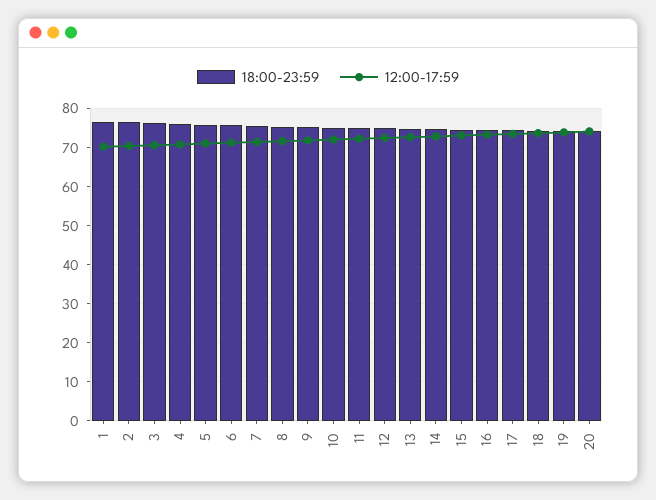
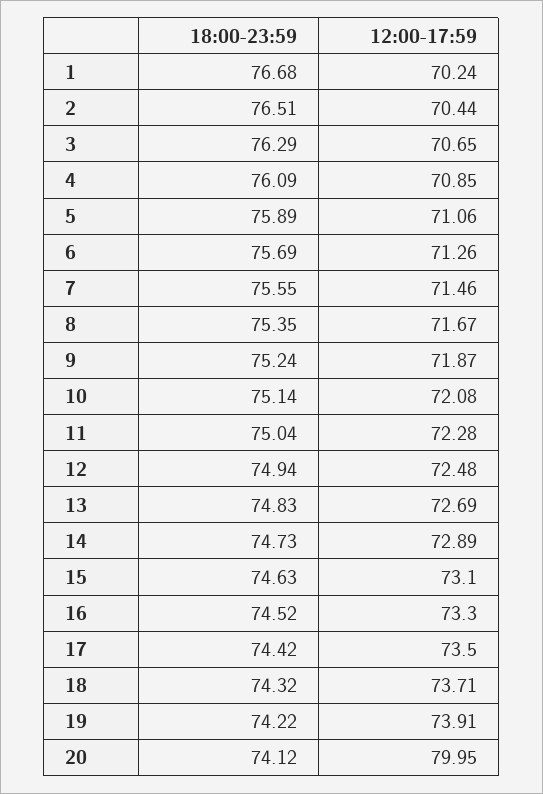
  {
    "18:00-23:59": {
      "1": 76.68,
      "2": 76.51,
      "3": 76.29,
      "4": 76.09,
      "5": 75.89,
      "6": 75.69,
      "7": 75.55,
      "8": 75.35,
      "9": 75.24,
      "10": 75.14,
      "11": 75.04,
      "12": 74.94,
      "13": 74.83,
      "14": 74.73,
      "15": 74.63,
      "16": 74.52,
      "17": 74.42,
      "18": 74.32,
      "19": 74.22,
      "20": 74.12
    },
    "12:00-17:59": {
      "1": 70.24,
      "2": 70.44,
      "3": 70.65,
      "4": 70.85,
      "5": 71.06,
      "6": 71.26,
      "7": 71.46,
      "8": 71.67,
      "9": 71.87,
      "10": 72.08,
      "11": 72.28,
      "12": 72.48,
      "13": 72.69,
      "14": 72.89,
      "15": 73.1,
      "16": 73.3,
      "17": 73.5,
      "18": 73.71,
      "19": 73.91,
-     "20": 74
+     "20": 79.95
    }
  }

